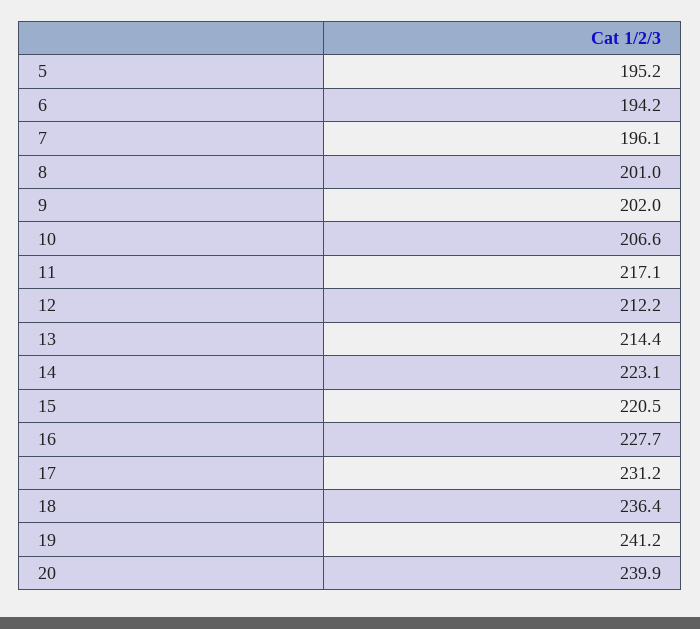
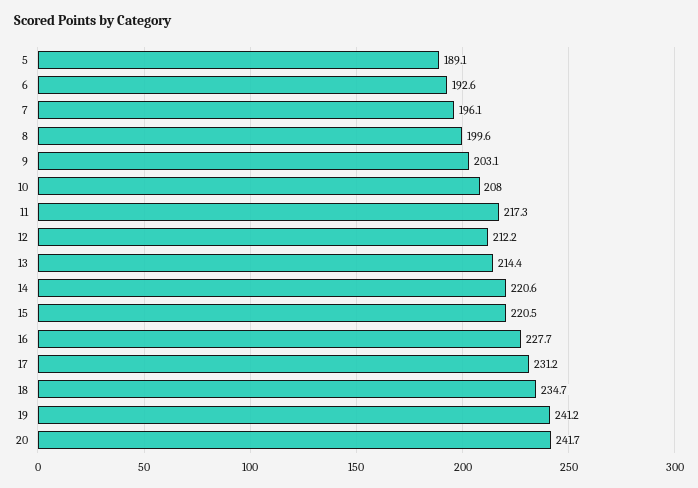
  {
-   "5": 195.2,
+   "5": 189.1,
-   "6": 194.2,
+   "6": 192.6,
    "7": 196.1,
-   "8": 201,
+   "8": 199.6,
-   "9": 202,
+   "9": 203.1,
-   "10": 206.6,
+   "10": 208,
-   "11": 217.1,
+   "11": 217.3,
    "12": 212.2,
    "13": 214.4,
-   "14": 223.1,
+   "14": 220.6,
    "15": 220.5,
    "16": 227.7,
    "17": 231.2,
-   "18": 236.4,
+   "18": 234.7,
    "19": 241.2,
-   "20": 239.9
+   "20": 241.7
  }

